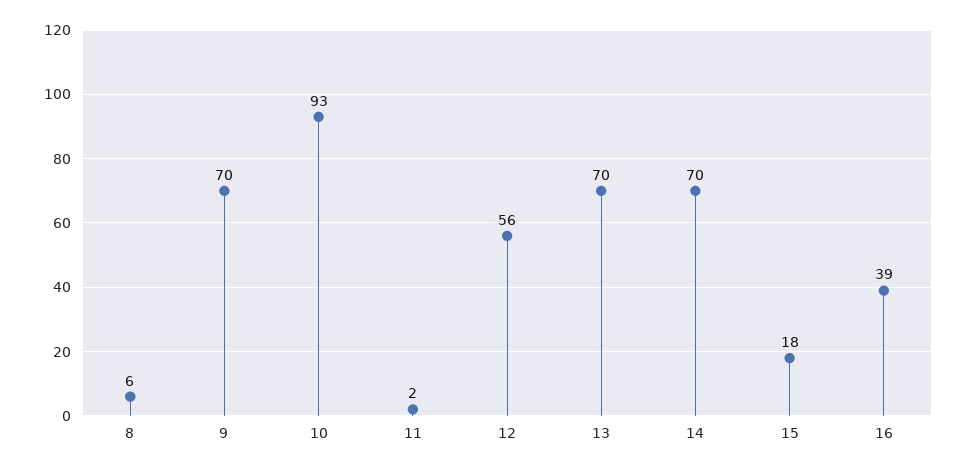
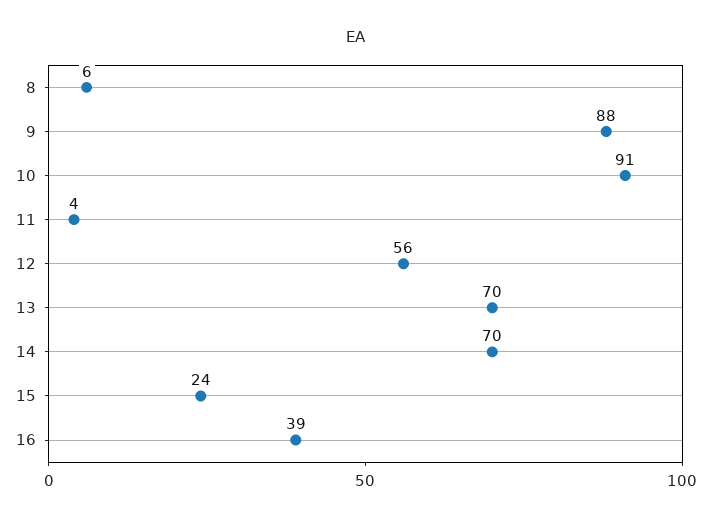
  {
    "8": 6,
-   "9": 70,
+   "9": 88,
-   "10": 93,
+   "10": 91,
-   "11": 2,
+   "11": 4,
    "12": 56,
    "13": 70,
    "14": 70,
-   "15": 18,
+   "15": 24,
    "16": 39
  }

